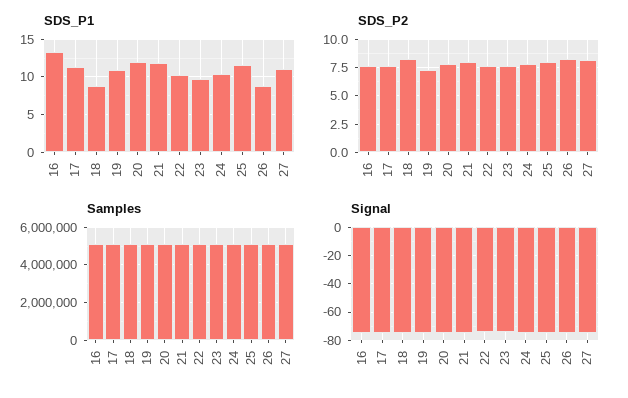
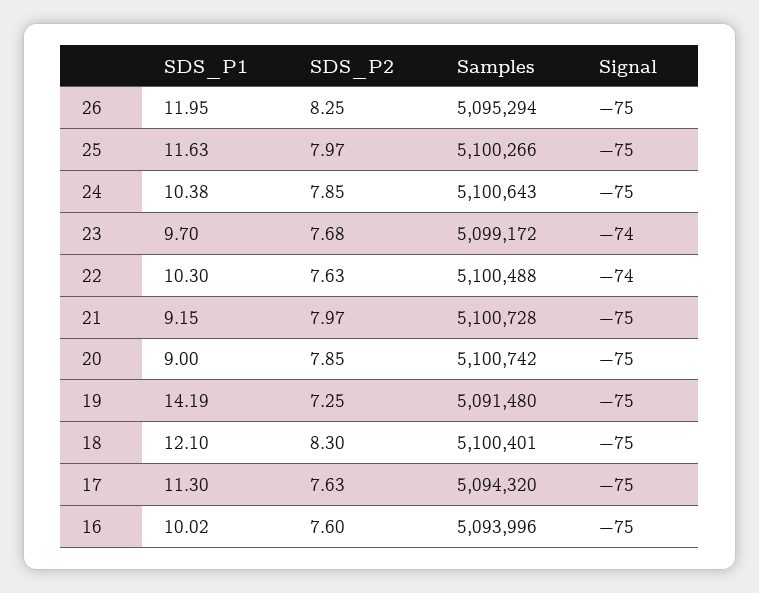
  {
    "SDS_P1": {
-     "16": 13,
+     "16": 10.02,
      "17": 11.3,
-     "18": 9,
+     "18": 12.1,
-     "19": 11,
+     "19": 14.19,
-     "20": 12,
+     "20": 9,
-     "21": 12,
+     "21": 9.15,
      "22": 10.3,
      "23": 9.7,
      "24": 10.38,
      "25": 11.63,
-     "26": 9,
+     "26": 11.95
-     "27": 11
    },
    "SDS_P2": {
      "16": 7.6,
      "17": 7.63,
      "18": 8.3,
      "19": 7.25,
      "20": 7.85,
      "21": 7.97,
      "22": 7.63,
      "23": 7.68,
      "24": 7.85,
      "25": 7.97,
-     "26": 8.25,
+     "26": 8.25
-     "27": 7.5
    },
    "Samples": {
      "16": 5093996,
      "17": 5094320,
      "18": 5100401,
      "19": 5091480,
      "20": 5100742,
      "21": 5100728,
      "22": 5100488,
      "23": 5099172,
      "24": 5100643,
      "25": 5100266,
-     "26": 5095294,
+     "26": 5095294
-     "27": 5000000
    },
    "Signal": {
      "16": -75,
      "17": -75,
      "18": -75,
      "19": -75,
      "20": -75,
      "21": -75,
      "22": -74,
      "23": -74,
      "24": -75,
      "25": -75,
-     "26": -75,
+     "26": -75
-     "27": -75
    }
  }

